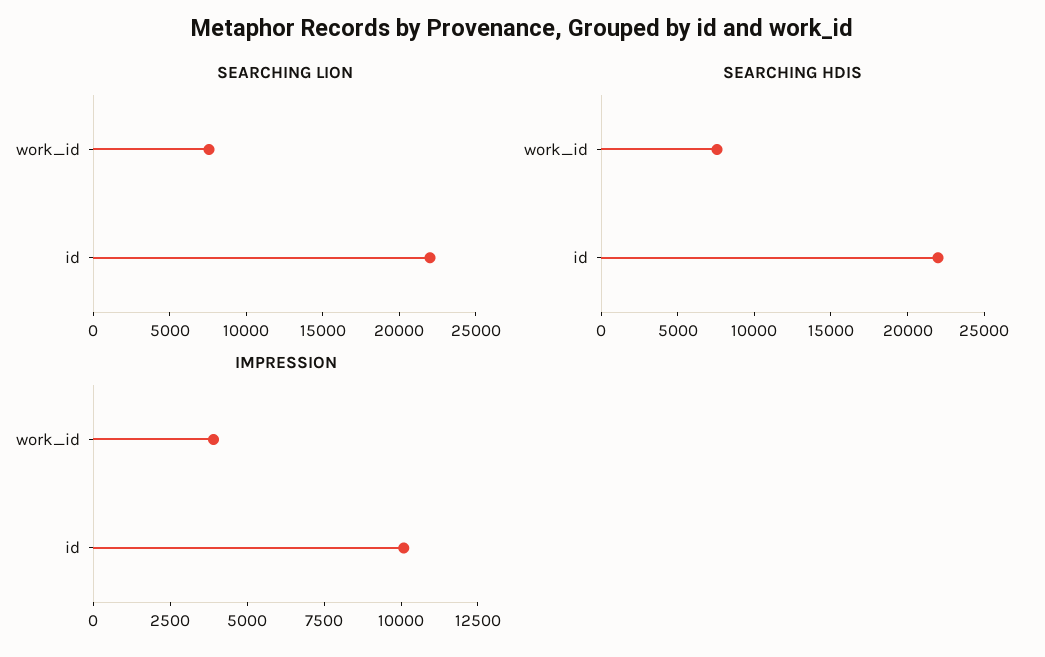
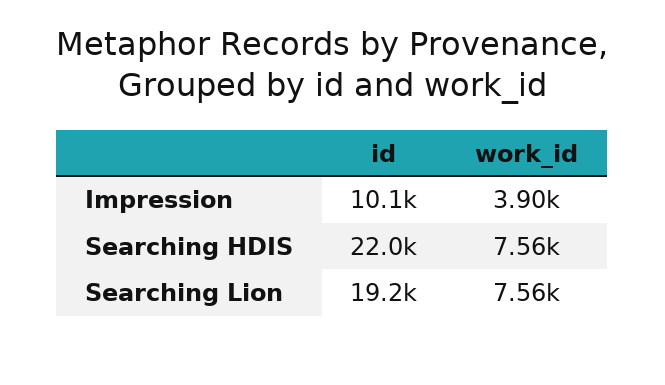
  {
    "SEARCHING LION": {
      "work_id": 7560,
-     "id": 22000
+     "id": 19200
    },
    "SEARCHING HDIS": {
      "work_id": 7560,
      "id": 22000
    },
    "IMPRESSION": {
      "work_id": 3900,
      "id": 10100
    }
  }

